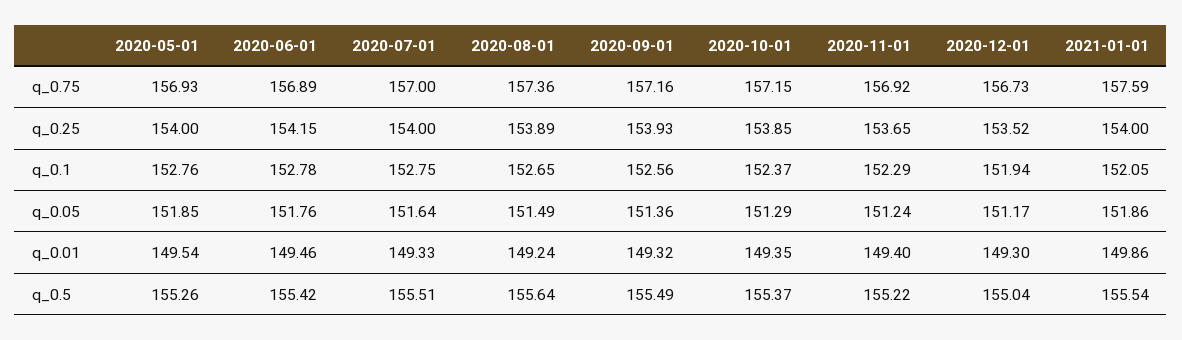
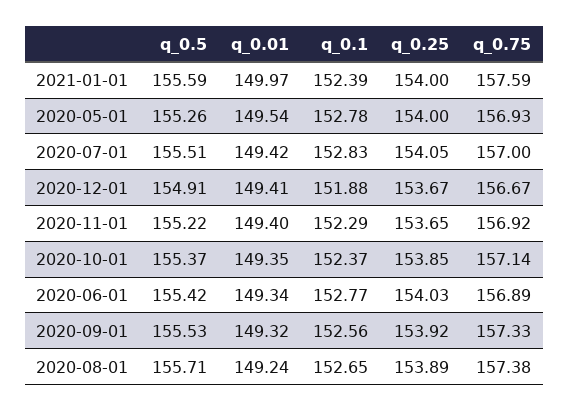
  {
    "2020-05-01": {
      "q_0.75": 156.93,
      "q_0.25": 154,
-     "q_0.1": 152.76,
+     "q_0.1": 152.78,
-     "q_0.05": 151.85,
      "q_0.01": 149.54,
      "q_0.5": 155.26
    },
    "2020-06-01": {
      "q_0.75": 156.89,
-     "q_0.25": 154.15,
+     "q_0.25": 154.03,
-     "q_0.1": 152.78,
+     "q_0.1": 152.77,
-     "q_0.05": 151.76,
-     "q_0.01": 149.46,
+     "q_0.01": 149.34,
      "q_0.5": 155.42
    },
    "2020-07-01": {
      "q_0.75": 157,
-     "q_0.25": 154,
+     "q_0.25": 154.05,
-     "q_0.1": 152.75,
+     "q_0.1": 152.83,
-     "q_0.05": 151.64,
-     "q_0.01": 149.33,
+     "q_0.01": 149.42,
      "q_0.5": 155.51
    },
    "2020-08-01": {
-     "q_0.75": 157.36,
+     "q_0.75": 157.38,
      "q_0.25": 153.89,
      "q_0.1": 152.65,
-     "q_0.05": 151.49,
      "q_0.01": 149.24,
-     "q_0.5": 155.64
+     "q_0.5": 155.71
    },
    "2020-09-01": {
-     "q_0.75": 157.16,
+     "q_0.75": 157.33,
-     "q_0.25": 153.93,
+     "q_0.25": 153.92,
      "q_0.1": 152.56,
-     "q_0.05": 151.36,
      "q_0.01": 149.32,
-     "q_0.5": 155.49
+     "q_0.5": 155.53
    },
    "2020-10-01": {
-     "q_0.75": 157.15,
+     "q_0.75": 157.14,
      "q_0.25": 153.85,
      "q_0.1": 152.37,
-     "q_0.05": 151.29,
      "q_0.01": 149.35,
      "q_0.5": 155.37
    },
    "2020-11-01": {
      "q_0.75": 156.92,
      "q_0.25": 153.65,
      "q_0.1": 152.29,
-     "q_0.05": 151.24,
      "q_0.01": 149.4,
      "q_0.5": 155.22
    },
    "2020-12-01": {
-     "q_0.75": 156.73,
+     "q_0.75": 156.67,
-     "q_0.25": 153.52,
+     "q_0.25": 153.67,
-     "q_0.1": 151.94,
+     "q_0.1": 151.88,
-     "q_0.05": 151.17,
-     "q_0.01": 149.3,
+     "q_0.01": 149.41,
-     "q_0.5": 155.04
+     "q_0.5": 154.91
    },
    "2021-01-01": {
      "q_0.75": 157.59,
      "q_0.25": 154,
-     "q_0.1": 152.05,
+     "q_0.1": 152.39,
-     "q_0.05": 151.86,
-     "q_0.01": 149.86,
+     "q_0.01": 149.97,
-     "q_0.5": 155.54
+     "q_0.5": 155.59
    }
  }

